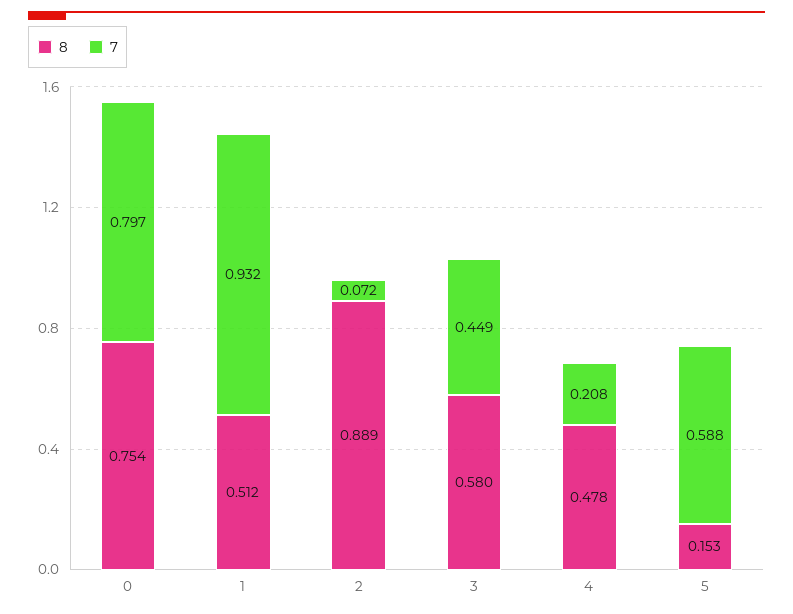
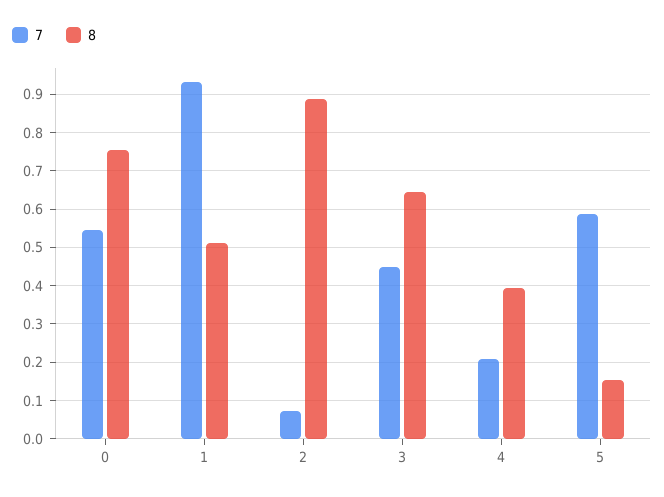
  {
    "8": {
      "0": 0.754,
      "1": 0.512,
      "2": 0.889,
-     "3": 0.58,
+     "3": 0.64,
-     "4": 0.478,
+     "4": 0.4,
      "5": 0.153
    },
    "7": {
-     "0": 0.797,
+     "0": 0.54,
      "1": 0.932,
      "2": 0.072,
      "3": 0.449,
      "4": 0.208,
      "5": 0.588
    }
  }

